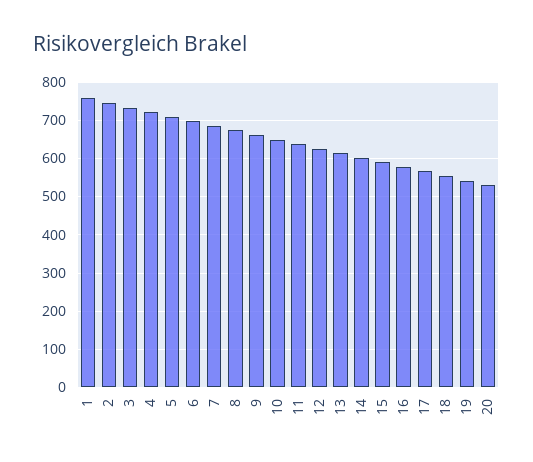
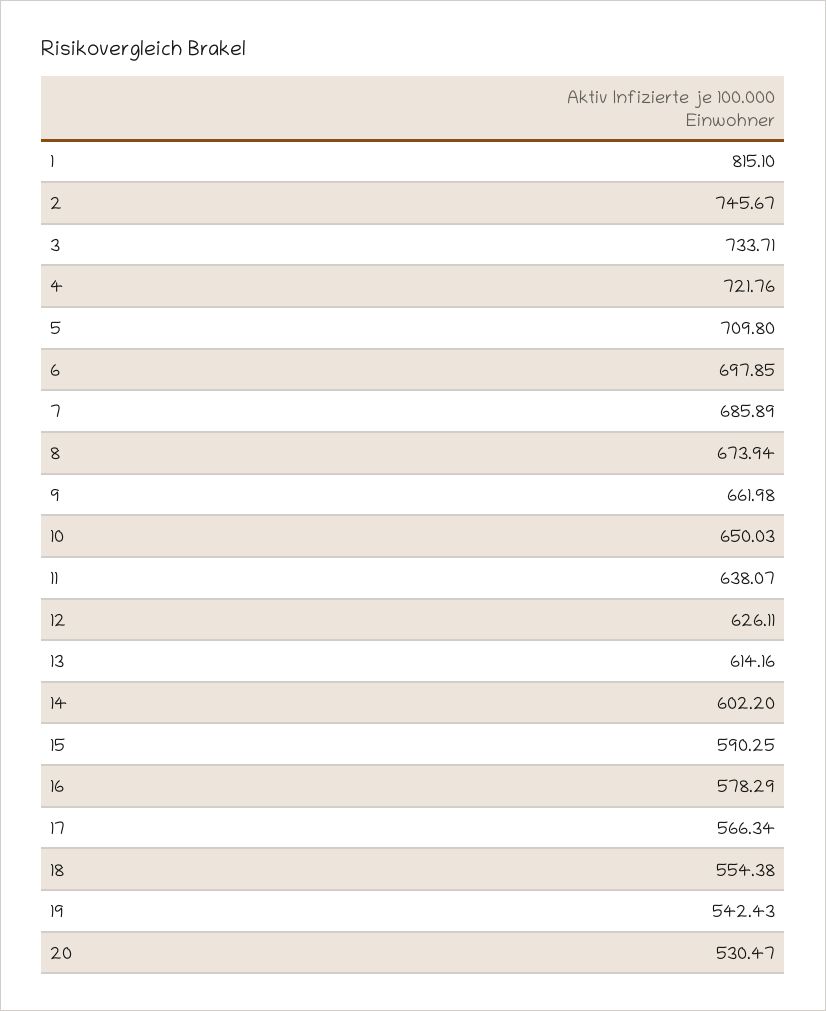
  {
-   "1": 760,
+   "1": 815.1,
    "2": 745.67,
    "3": 733.71,
    "4": 721.76,
    "5": 709.8,
    "6": 697.85,
    "7": 685.89,
    "8": 673.94,
    "9": 661.98,
    "10": 650.03,
    "11": 638.07,
    "12": 626.11,
    "13": 614.16,
    "14": 602.2,
    "15": 590.25,
    "16": 578.29,
    "17": 566.34,
    "18": 554.38,
    "19": 542.43,
    "20": 530.47
  }

